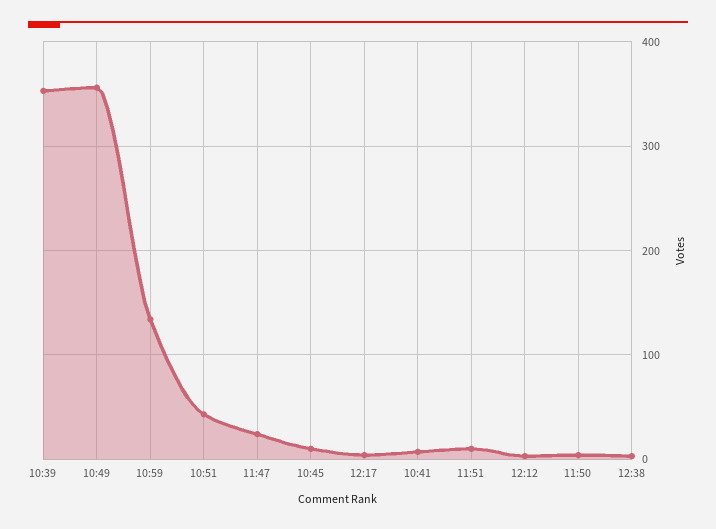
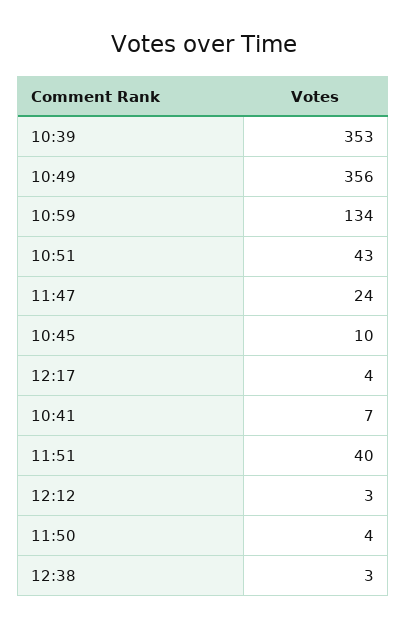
  {
    "10:39": 353,
    "10:49": 356,
    "10:59": 134,
    "10:51": 43,
    "11:47": 24,
    "10:45": 10,
    "12:17": 4,
    "10:41": 7,
-   "11:51": 10,
+   "11:51": 40,
    "12:12": 3,
    "11:50": 4,
    "12:38": 3
  }

